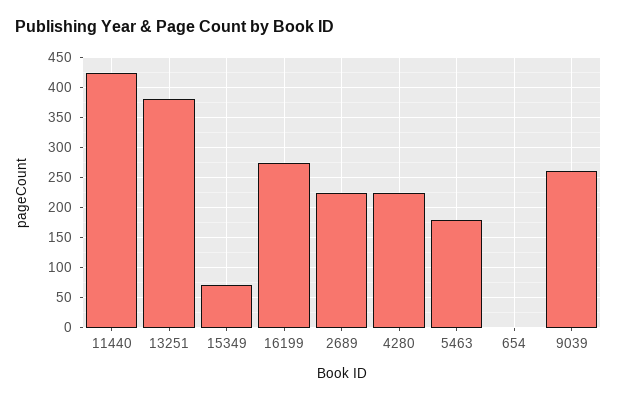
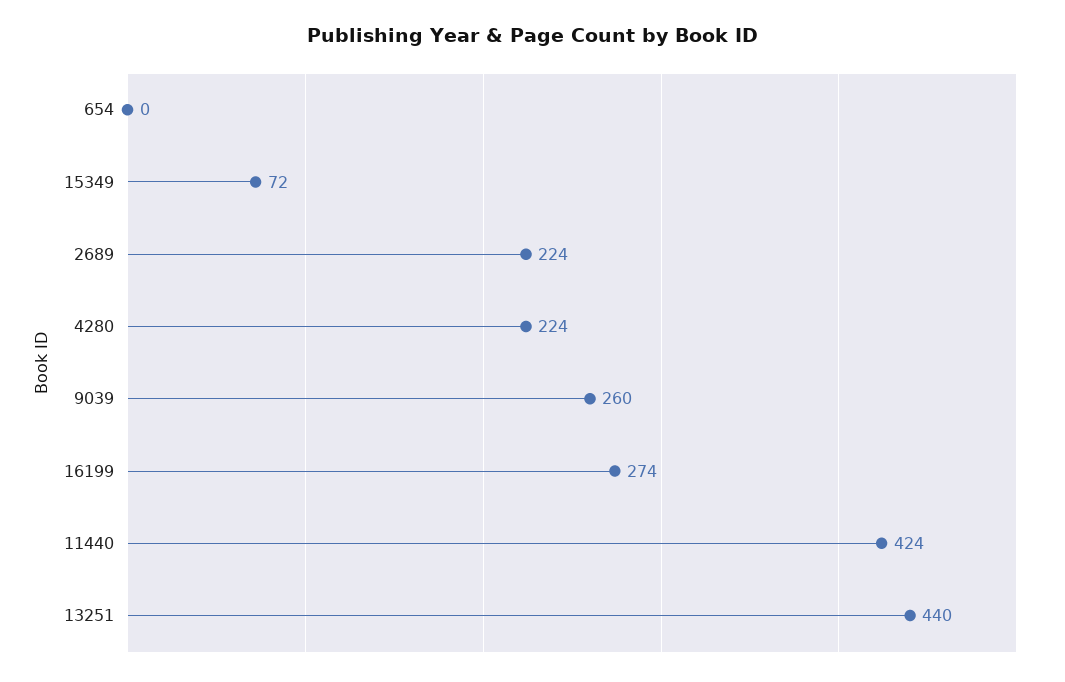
  {
    "11440": 424,
-   "13251": 380,
+   "13251": 440,
    "15349": 72,
    "16199": 274,
    "2689": 224,
    "4280": 224,
-   "5463": 180,
    "654": 0,
    "9039": 260
  }

